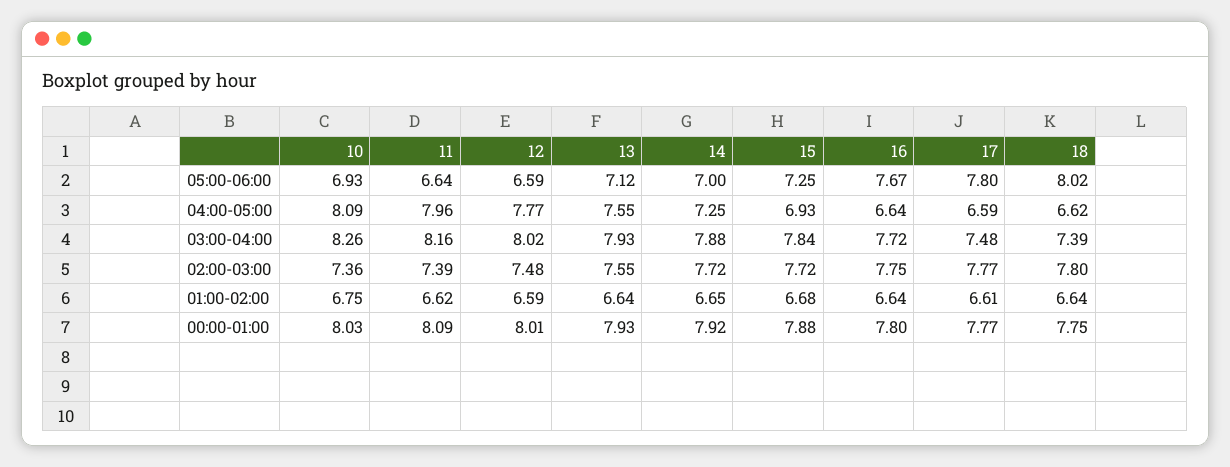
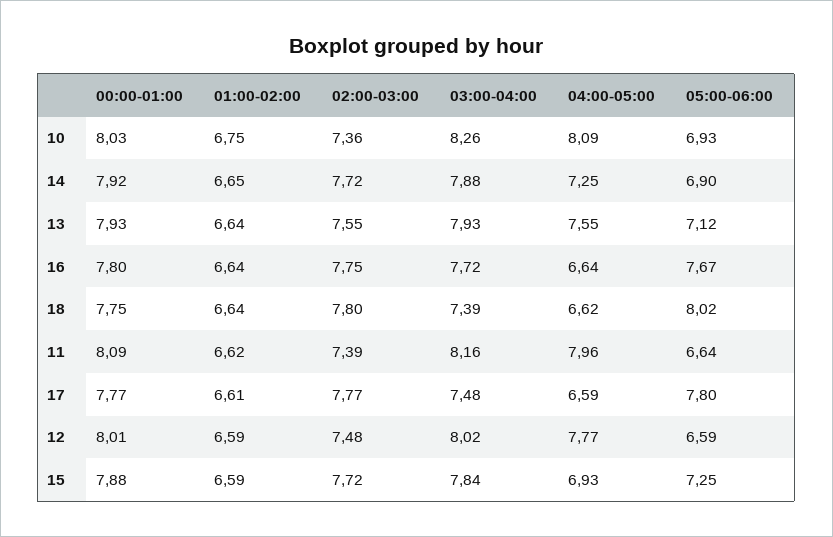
  {
    "10": {
      "05:00-06:00": 6.93,
      "04:00-05:00": 8.09,
      "03:00-04:00": 8.26,
      "02:00-03:00": 7.36,
      "01:00-02:00": 6.75,
      "00:00-01:00": 8.03
    },
    "11": {
      "05:00-06:00": 6.64,
      "04:00-05:00": 7.96,
      "03:00-04:00": 8.16,
      "02:00-03:00": 7.39,
      "01:00-02:00": 6.62,
      "00:00-01:00": 8.09
    },
    "12": {
      "05:00-06:00": 6.59,
      "04:00-05:00": 7.77,
      "03:00-04:00": 8.02,
      "02:00-03:00": 7.48,
      "01:00-02:00": 6.59,
      "00:00-01:00": 8.01
    },
    "13": {
      "05:00-06:00": 7.12,
      "04:00-05:00": 7.55,
      "03:00-04:00": 7.93,
      "02:00-03:00": 7.55,
      "01:00-02:00": 6.64,
      "00:00-01:00": 7.93
    },
    "14": {
-     "05:00-06:00": 7,
+     "05:00-06:00": 6.9,
      "04:00-05:00": 7.25,
      "03:00-04:00": 7.88,
      "02:00-03:00": 7.72,
      "01:00-02:00": 6.65,
      "00:00-01:00": 7.92
    },
    "15": {
      "05:00-06:00": 7.25,
      "04:00-05:00": 6.93,
      "03:00-04:00": 7.84,
      "02:00-03:00": 7.72,
-     "01:00-02:00": 6.68,
+     "01:00-02:00": 6.59,
      "00:00-01:00": 7.88
    },
    "16": {
      "05:00-06:00": 7.67,
      "04:00-05:00": 6.64,
      "03:00-04:00": 7.72,
      "02:00-03:00": 7.75,
      "01:00-02:00": 6.64,
      "00:00-01:00": 7.8
    },
    "17": {
      "05:00-06:00": 7.8,
      "04:00-05:00": 6.59,
      "03:00-04:00": 7.48,
      "02:00-03:00": 7.77,
      "01:00-02:00": 6.61,
      "00:00-01:00": 7.77
    },
    "18": {
      "05:00-06:00": 8.02,
      "04:00-05:00": 6.62,
      "03:00-04:00": 7.39,
      "02:00-03:00": 7.8,
      "01:00-02:00": 6.64,
      "00:00-01:00": 7.75
    }
  }

